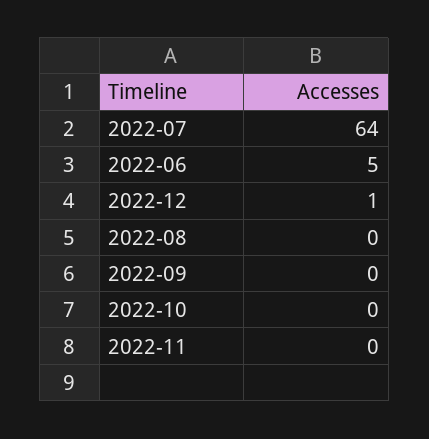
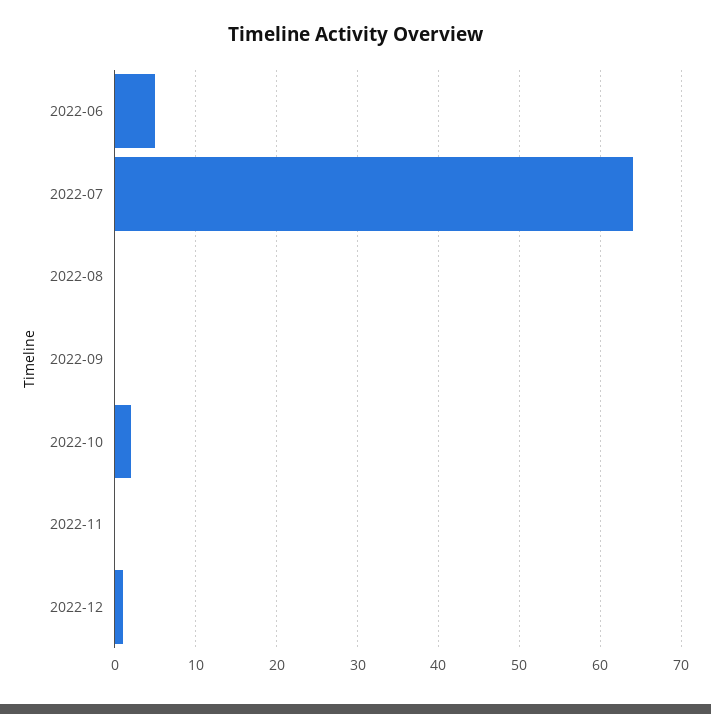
  {
    "2022-07": 64,
    "2022-06": 5,
    "2022-12": 1,
    "2022-08": 0,
    "2022-09": 0,
-   "2022-10": 0,
+   "2022-10": 2,
    "2022-11": 0
  }

